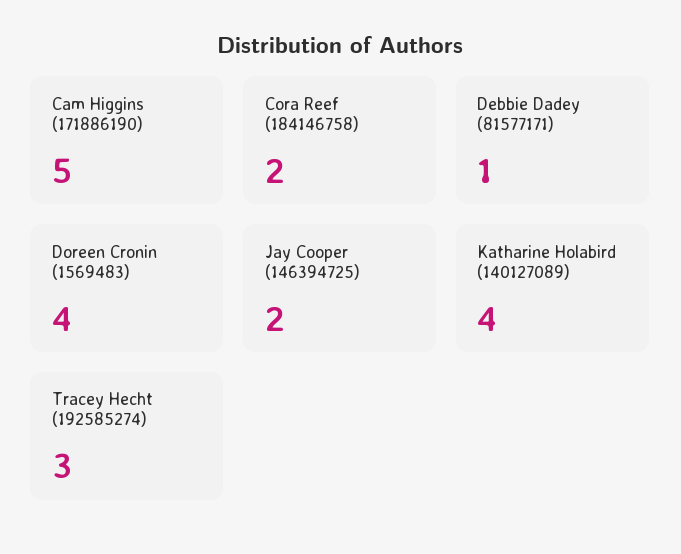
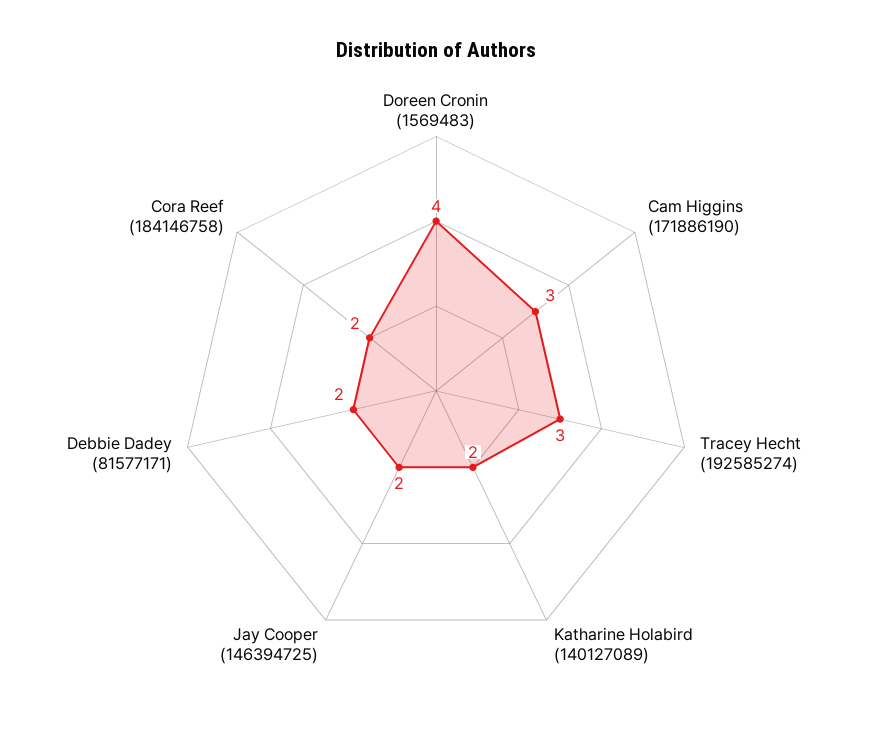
  {
-   "Cam Higgins (171886190)": 5,
+   "Cam Higgins (171886190)": 3,
    "Cora Reef (184146758)": 2,
-   "Debbie Dadey (81577171)": 1,
+   "Debbie Dadey (81577171)": 2,
    "Doreen Cronin (1569483)": 4,
    "Jay Cooper (146394725)": 2,
-   "Katharine Holabird (140127089)": 4,
+   "Katharine Holabird (140127089)": 2,
    "Tracey Hecht (192585274)": 3
  }

